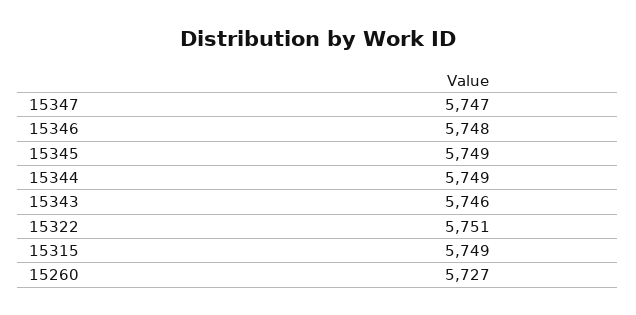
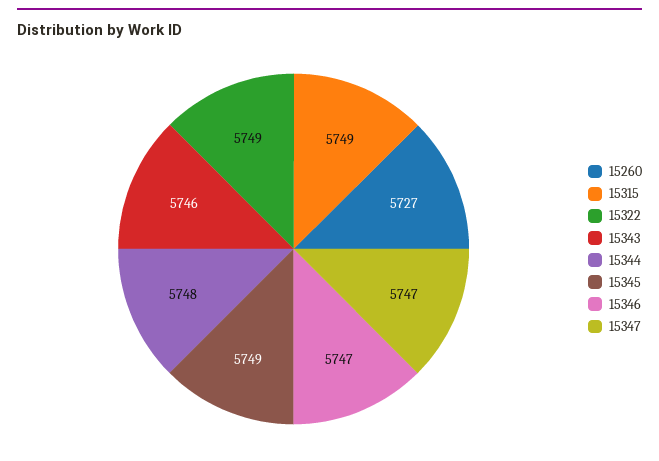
  {
    "15347": 5747,
-   "15346": 5748,
+   "15346": 5747,
    "15345": 5749,
-   "15344": 5749,
+   "15344": 5748,
    "15343": 5746,
-   "15322": 5751,
+   "15322": 5749,
    "15315": 5749,
    "15260": 5727
  }

